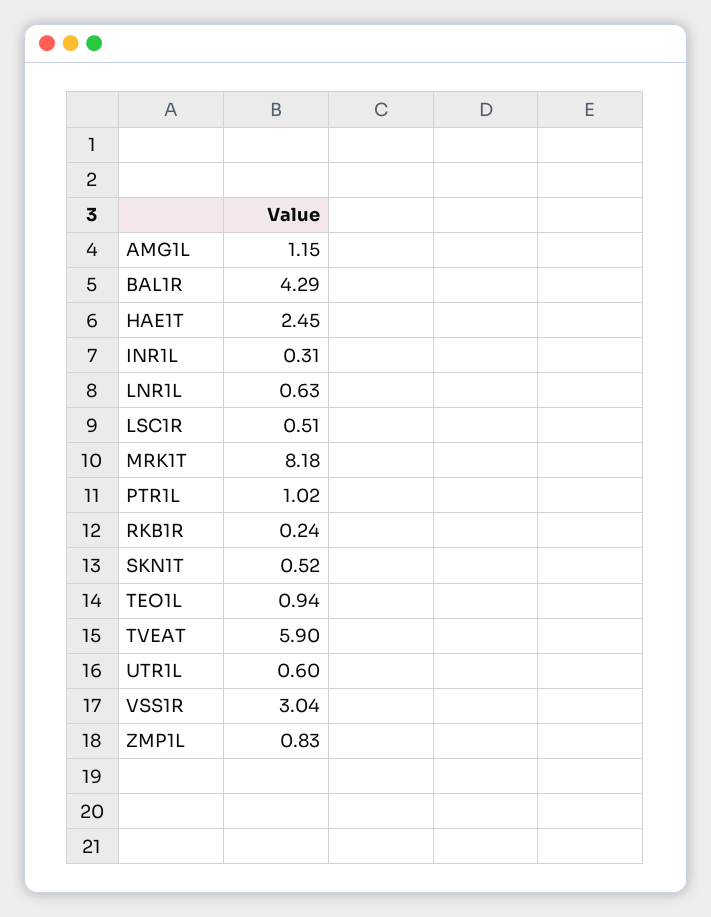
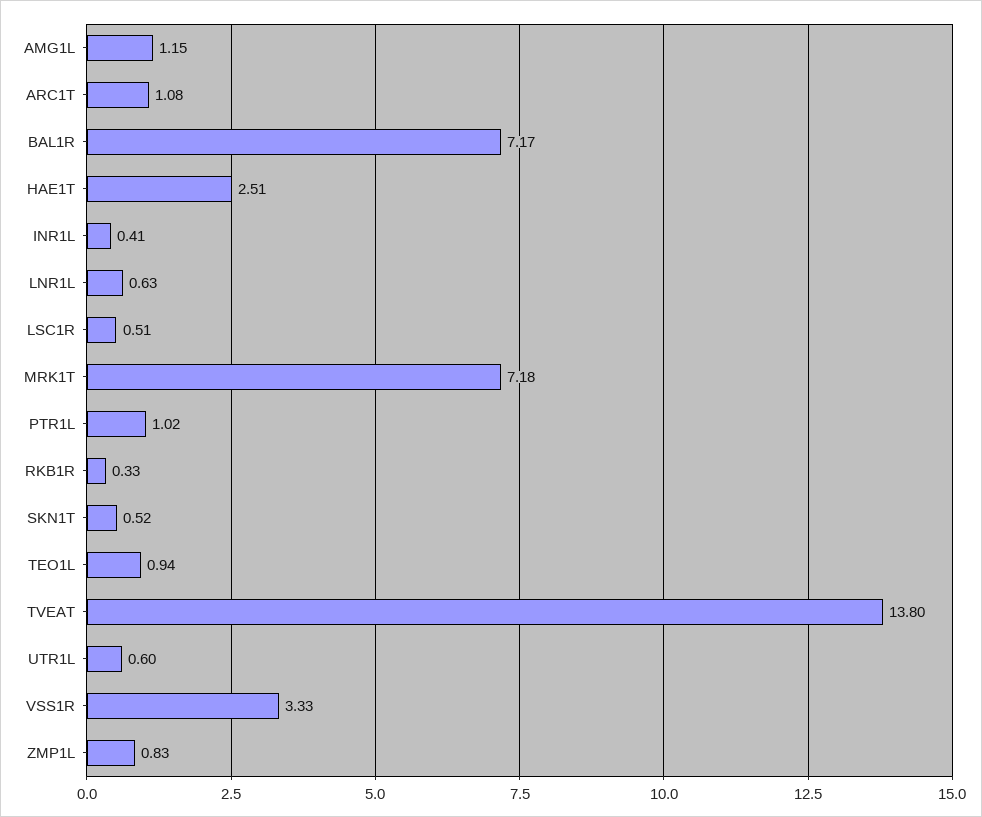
  {
    "AMG1L": 1.15,
-   "BAL1R": 4.29,
+   "BAL1R": 7.17,
-   "HAE1T": 2.45,
+   "HAE1T": 2.51,
-   "INR1L": 0.31,
+   "INR1L": 0.41,
    "LNR1L": 0.63,
    "LSC1R": 0.51,
-   "MRK1T": 8.18,
+   "MRK1T": 7.18,
    "PTR1L": 1.02,
-   "RKB1R": 0.24,
+   "RKB1R": 0.33,
    "SKN1T": 0.52,
    "TEO1L": 0.94,
-   "TVEAT": 5.9,
+   "TVEAT": 13.8,
    "UTR1L": 0.6,
-   "VSS1R": 3.04,
+   "VSS1R": 3.33,
-   "ZMP1L": 0.83
+   "ZMP1L": 0.83,
+   "ARC1T": 1.08
  }

